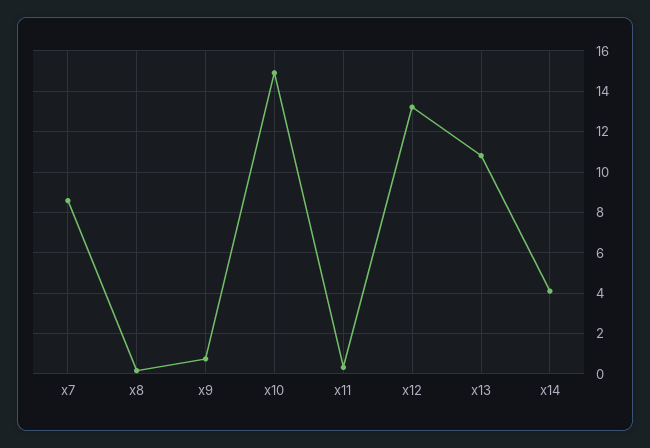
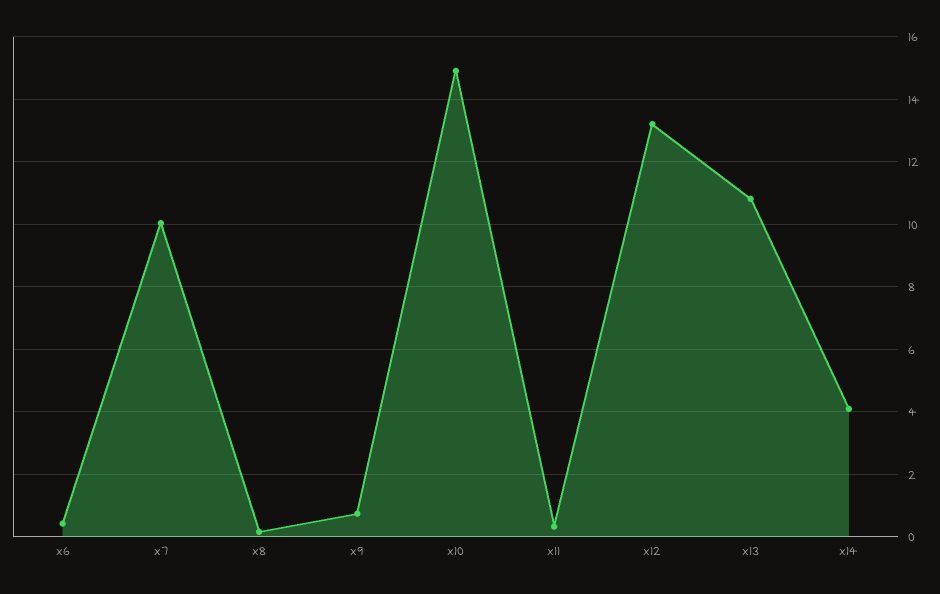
  {
-   "x7": 8.5,
+   "x7": 10,
    "x8": 0.2,
    "x9": 0.8,
    "x10": 15,
    "x11": 0.4,
    "x12": 13.2,
    "x13": 10.8,
-   "x14": 4.2
+   "x14": 4.2,
+   "x6": 0.4
  }

